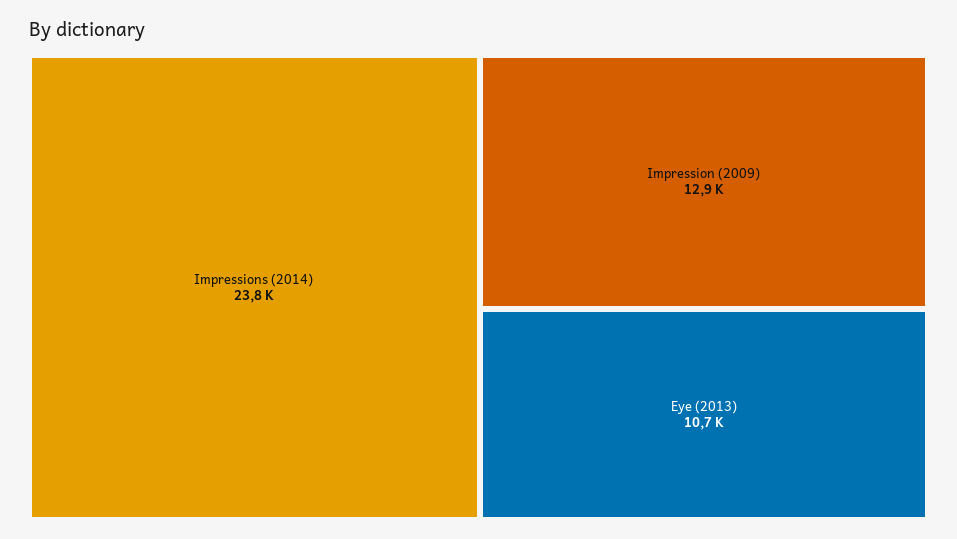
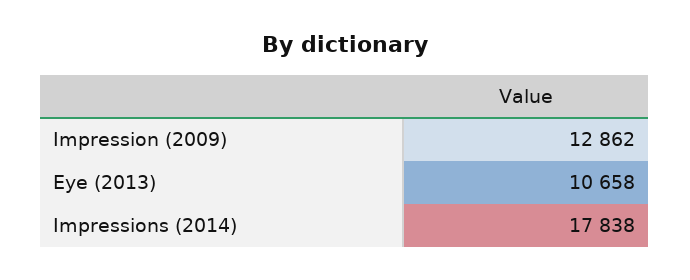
  {
-   "Impressions (2014)": 23800,
+   "Impressions (2014)": 17838,
    "Impression (2009)": 12862,
    "Eye (2013)": 10658
  }

